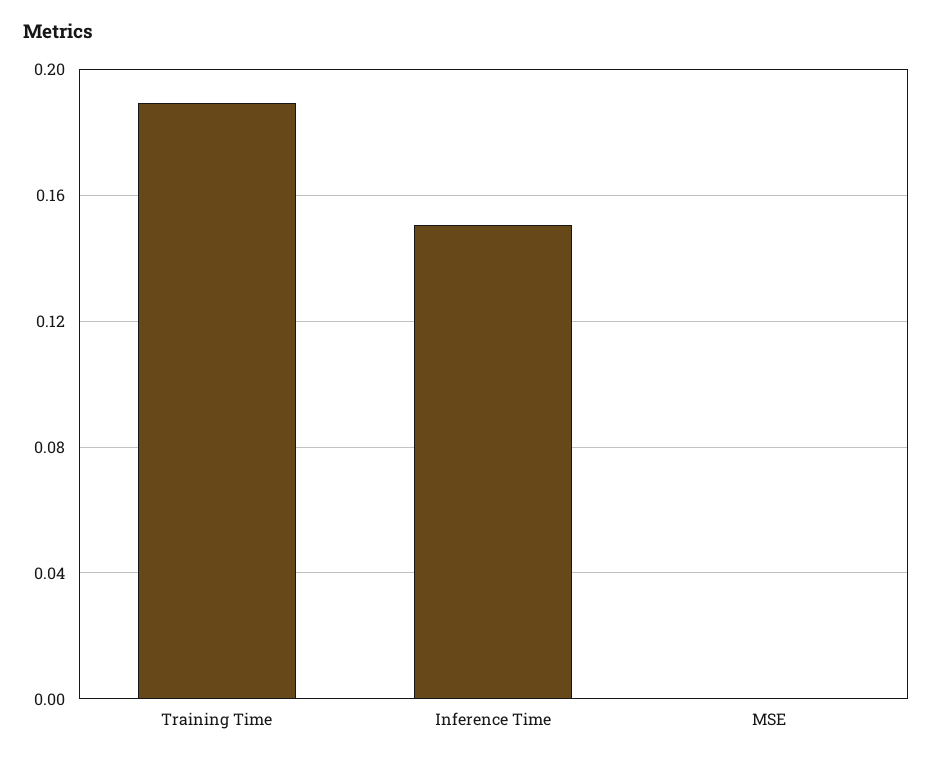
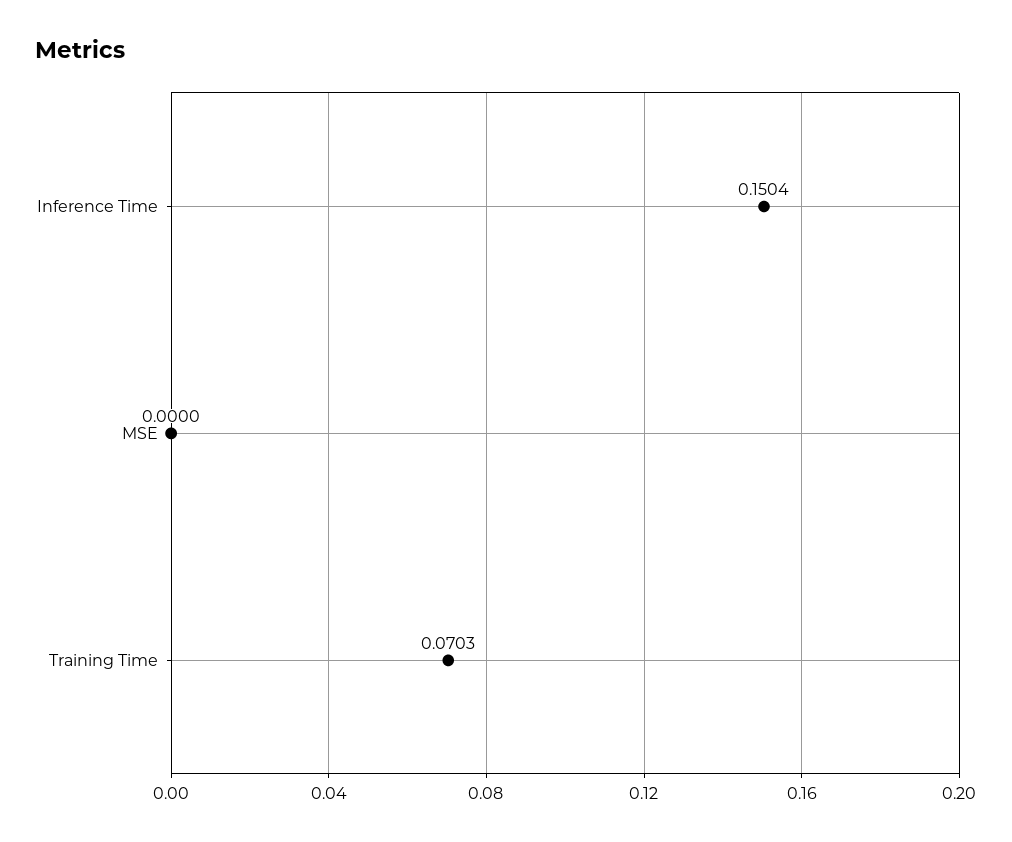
  {
-   "Training Time": 0.19,
+   "Training Time": 0.0703,
    "Inference Time": 0.1504,
    "MSE": 0
  }

